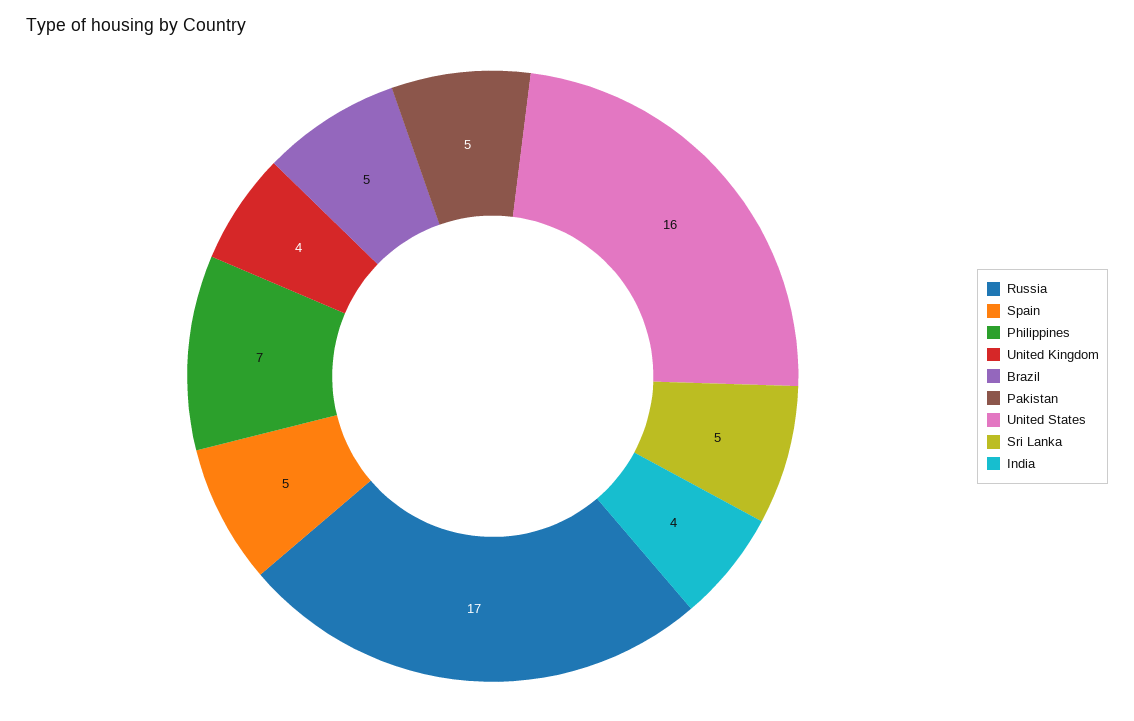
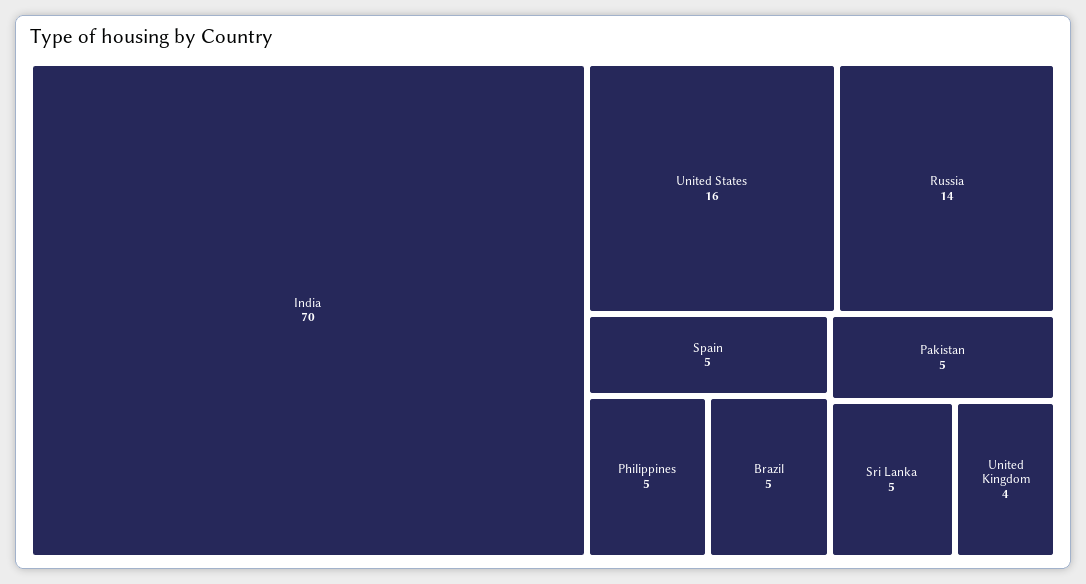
  {
-   "Russia": 17,
+   "Russia": 14,
    "Spain": 5,
-   "Philippines": 7,
+   "Philippines": 5,
    "United Kingdom": 4,
    "Brazil": 5,
    "Pakistan": 5,
    "United States": 16,
    "Sri Lanka": 5,
-   "India": 4
+   "India": 70
  }

